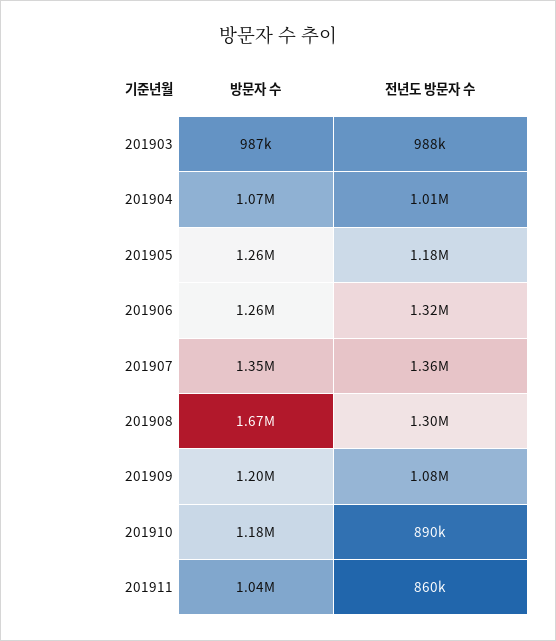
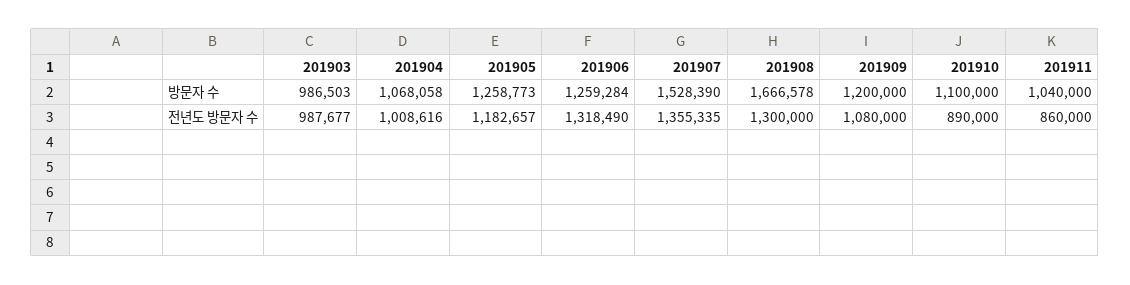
  {
    "방문자 수": {
      "201903": 986503,
      "201904": 1068058,
      "201905": 1258773,
      "201906": 1259284,
-     "201907": 1350000,
+     "201907": 1528390,
      "201908": 1666578,
      "201909": 1200000,
-     "201910": 1180000,
+     "201910": 1100000,
      "201911": 1040000
    },
    "전년도 방문자 수": {
      "201903": 987677,
      "201904": 1008616,
      "201905": 1182657,
      "201906": 1318490,
      "201907": 1355335,
      "201908": 1300000,
      "201909": 1080000,
      "201910": 890000,
      "201911": 860000
    }
  }

